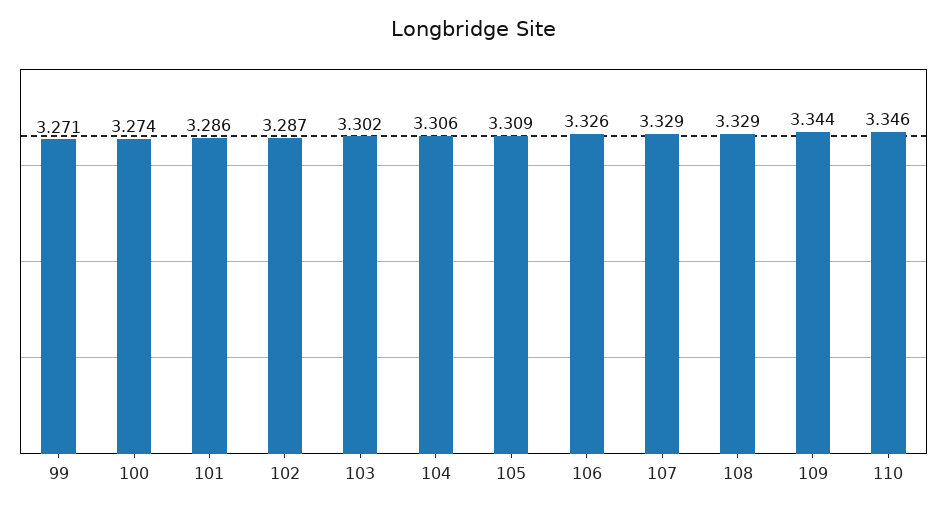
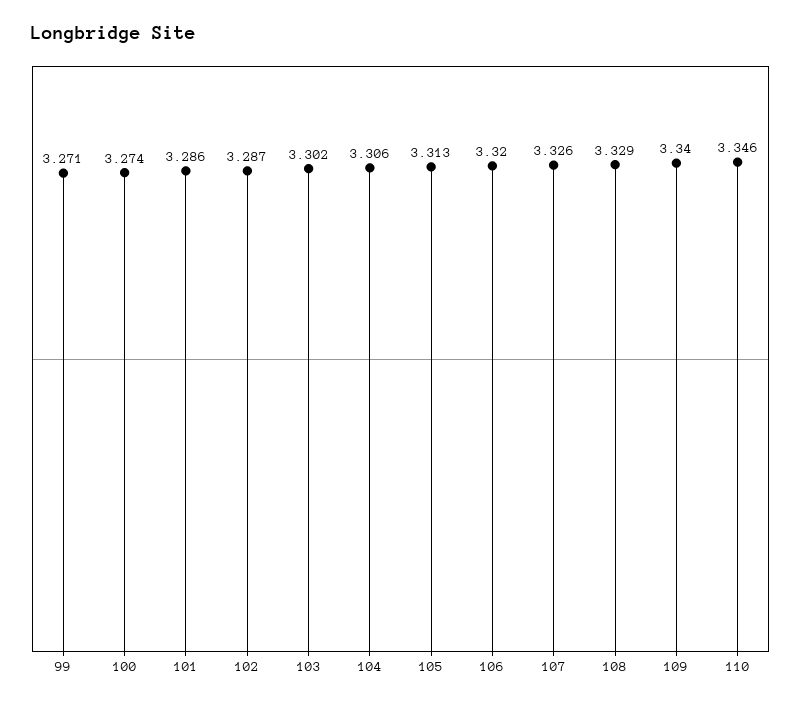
  {
    "99": 3.271,
    "100": 3.274,
    "101": 3.286,
    "102": 3.287,
    "103": 3.302,
    "104": 3.306,
-   "105": 3.309,
+   "105": 3.313,
-   "106": 3.326,
+   "106": 3.32,
-   "107": 3.329,
+   "107": 3.326,
    "108": 3.329,
-   "109": 3.344,
+   "109": 3.34,
    "110": 3.346
  }

